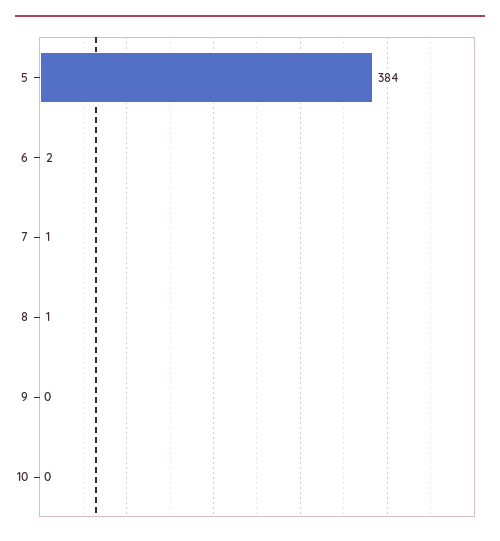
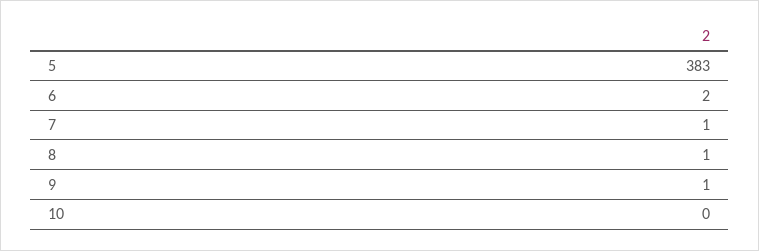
  {
-   "5": 384,
+   "5": 383,
    "6": 2,
    "7": 1,
    "8": 1,
-   "9": 0,
+   "9": 1,
    "10": 0
  }

